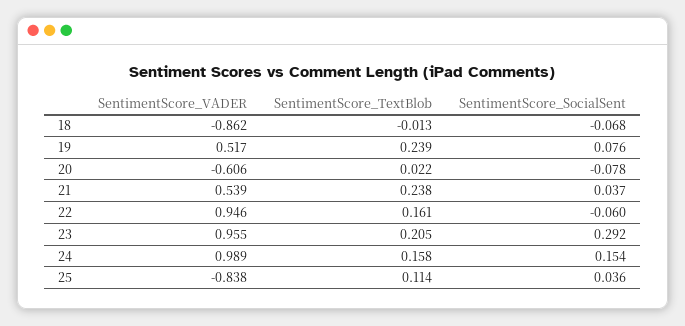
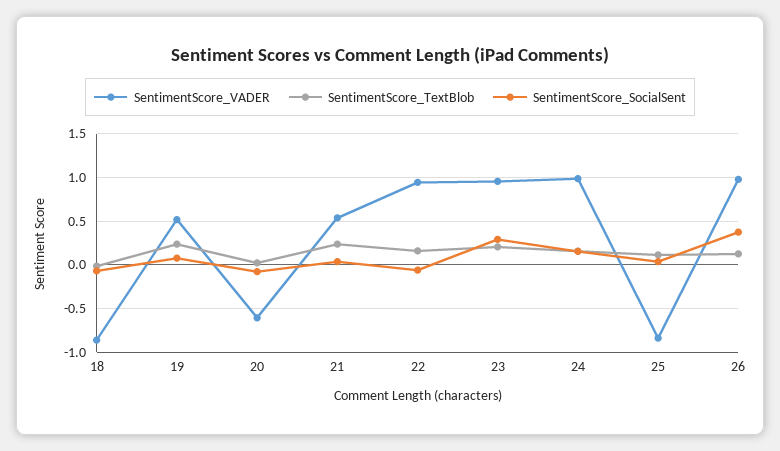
  {
    "SentimentScore_VADER": {
      "18": -0.862,
      "19": 0.517,
      "20": -0.606,
      "21": 0.539,
      "22": 0.946,
      "23": 0.955,
      "24": 0.989,
-     "25": -0.838
+     "25": -0.838,
+     "26": 1
    },
    "SentimentScore_TextBlob": {
      "18": -0.013,
      "19": 0.239,
      "20": 0.022,
      "21": 0.238,
      "22": 0.161,
      "23": 0.205,
      "24": 0.158,
-     "25": 0.114
+     "25": 0.114,
+     "26": 0.1
    },
    "SentimentScore_SocialSent": {
      "18": -0.068,
      "19": 0.076,
      "20": -0.078,
      "21": 0.037,
      "22": -0.06,
      "23": 0.292,
      "24": 0.154,
-     "25": 0.036
+     "25": 0.036,
+     "26": 0.4
    }
  }

